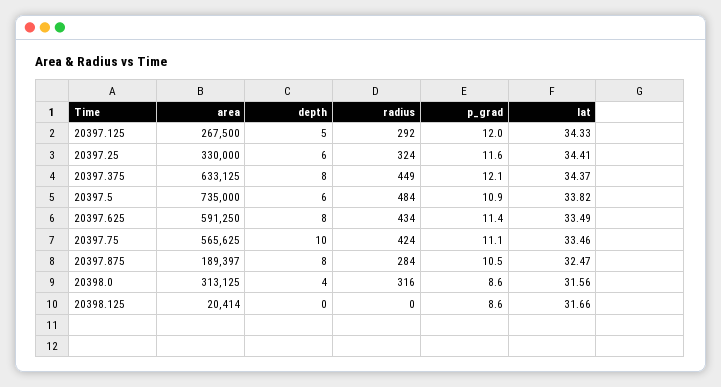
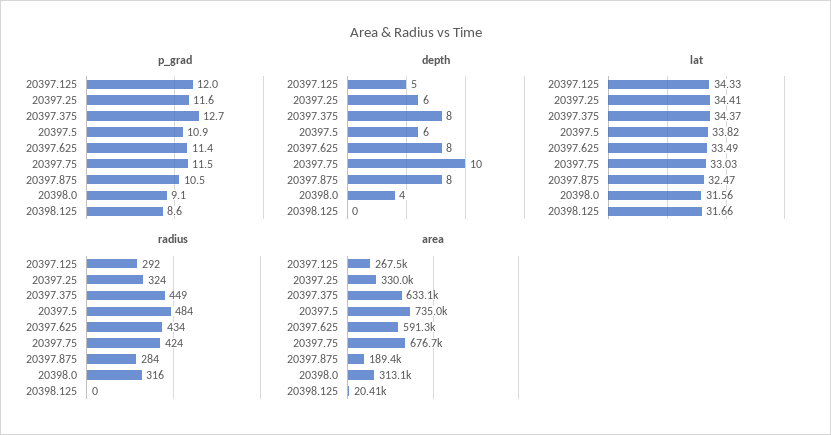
  {
    "area": {
      "20397.125": 267500,
      "20397.25": 330000,
      "20397.375": 633125,
      "20397.5": 735000,
      "20397.625": 591250,
-     "20397.75": 565625,
+     "20397.75": 676700,
      "20397.875": 189397,
      "20398.0": 313125,
      "20398.125": 20414
    },
    "depth": {
      "20397.125": 5,
      "20397.25": 6,
      "20397.375": 8,
      "20397.5": 6,
      "20397.625": 8,
      "20397.75": 10,
      "20397.875": 8,
      "20398.0": 4,
      "20398.125": 0
    },
    "radius": {
      "20397.125": 292,
      "20397.25": 324,
      "20397.375": 449,
      "20397.5": 484,
      "20397.625": 434,
      "20397.75": 424,
      "20397.875": 284,
      "20398.0": 316,
      "20398.125": 0
    },
    "p_grad": {
      "20397.125": 12,
      "20397.25": 11.6,
-     "20397.375": 12.1,
+     "20397.375": 12.7,
      "20397.5": 10.9,
      "20397.625": 11.4,
-     "20397.75": 11.1,
+     "20397.75": 11.5,
      "20397.875": 10.5,
-     "20398.0": 8.6,
+     "20398.0": 9.1,
      "20398.125": 8.6
    },
    "lat": {
      "20397.125": 34.33,
      "20397.25": 34.41,
      "20397.375": 34.37,
      "20397.5": 33.82,
      "20397.625": 33.49,
-     "20397.75": 33.46,
+     "20397.75": 33.03,
      "20397.875": 32.47,
      "20398.0": 31.56,
      "20398.125": 31.66
    }
  }

